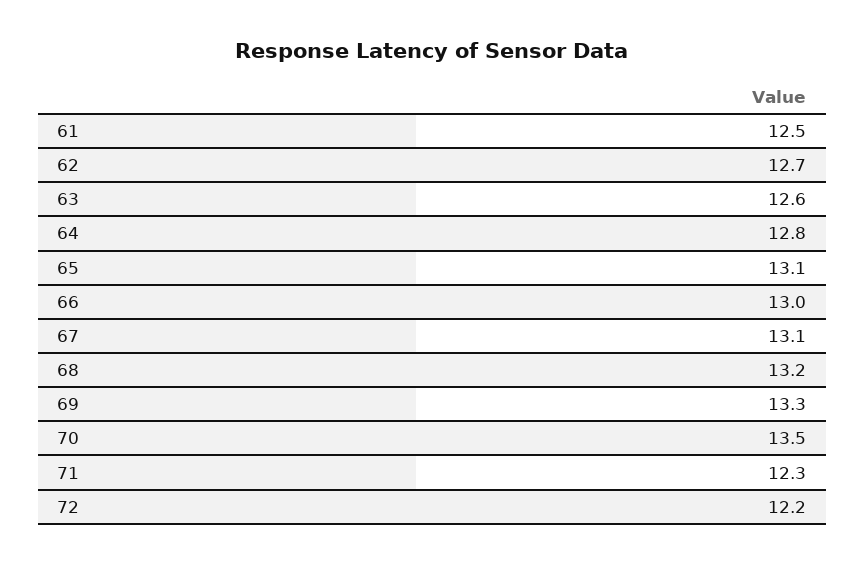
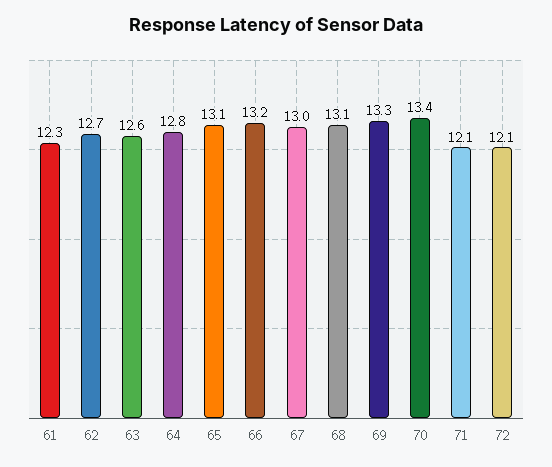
  {
-   "61": 12.5,
+   "61": 12.3,
    "62": 12.7,
    "63": 12.6,
    "64": 12.8,
    "65": 13.1,
-   "66": 13,
+   "66": 13.2,
-   "67": 13.1,
+   "67": 13,
-   "68": 13.2,
+   "68": 13.1,
    "69": 13.3,
-   "70": 13.5,
+   "70": 13.4,
-   "71": 12.3,
+   "71": 12.1,
-   "72": 12.2
+   "72": 12.1
  }

